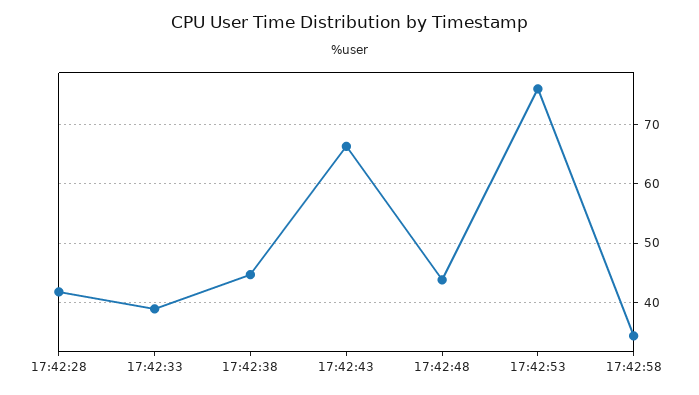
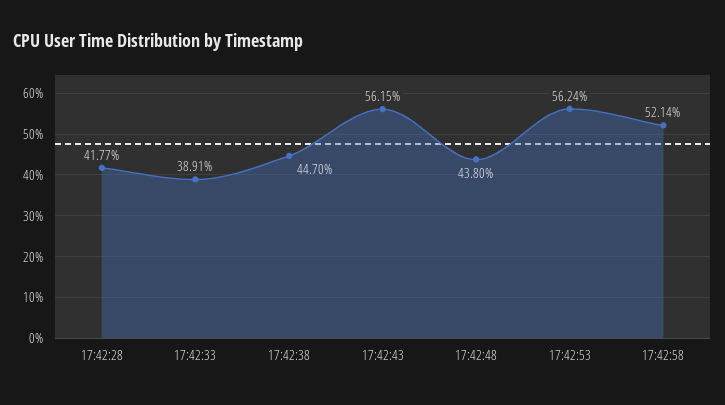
  {
    "17:42:28": 41.77,
    "17:42:33": 38.91,
    "17:42:38": 44.7,
-   "17:42:43": 66,
+   "17:42:43": 56.15,
    "17:42:48": 43.8,
-   "17:42:53": 76,
+   "17:42:53": 56.24,
-   "17:42:58": 34
+   "17:42:58": 52.14
  }

